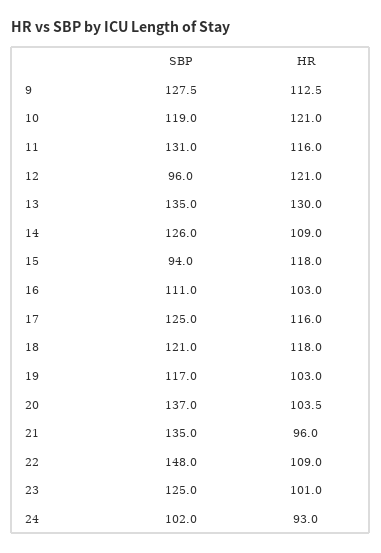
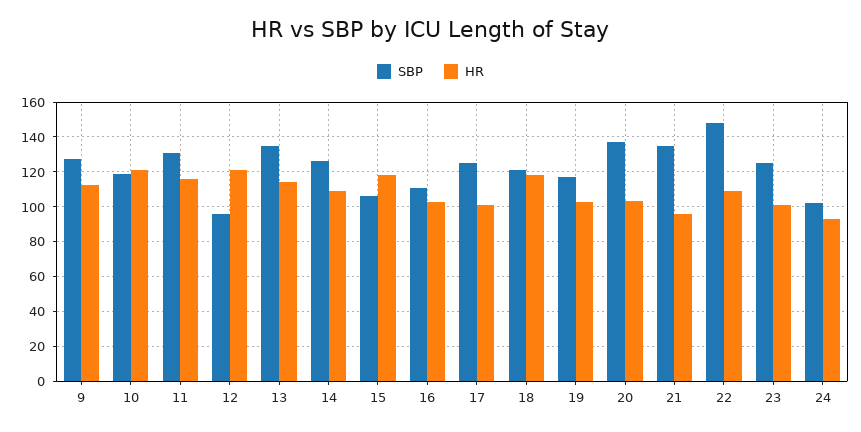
  {
    "SBP": {
      "9": 127.5,
      "10": 119,
      "11": 131,
      "12": 96,
      "13": 135,
      "14": 126,
-     "15": 94,
+     "15": 105,
      "16": 111,
      "17": 125,
      "18": 121,
      "19": 117,
      "20": 137,
      "21": 135,
      "22": 148,
      "23": 125,
      "24": 102
    },
    "HR": {
      "9": 112.5,
      "10": 121,
      "11": 116,
      "12": 121,
-     "13": 130,
+     "13": 115,
      "14": 109,
      "15": 118,
      "16": 103,
-     "17": 116,
+     "17": 100,
      "18": 118,
      "19": 103,
      "20": 103.5,
      "21": 96,
      "22": 109,
      "23": 101,
      "24": 93
    }
  }

